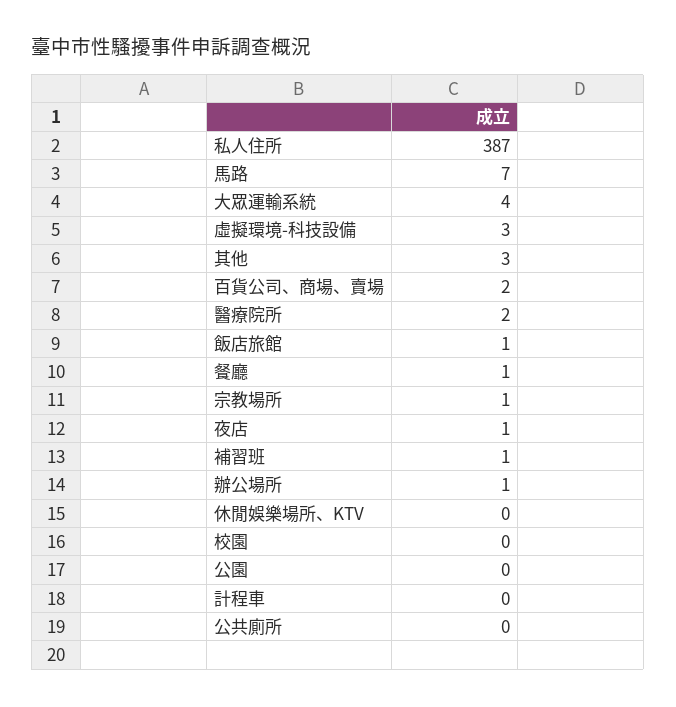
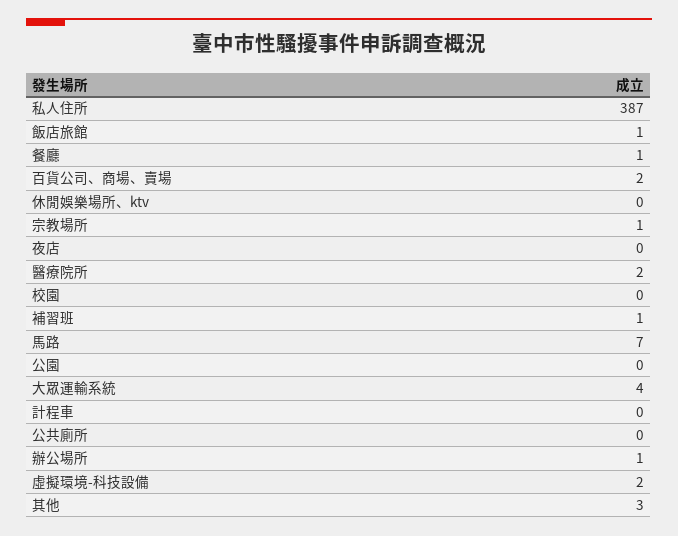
  {
    "私人住所": 387,
    "馬路": 7,
    "大眾運輸系統": 4,
-   "虛擬環境-科技設備": 3,
+   "虛擬環境-科技設備": 2,
    "其他": 3,
    "百貨公司、商場、賣場": 2,
    "醫療院所": 2,
    "飯店旅館": 1,
    "餐廳": 1,
    "宗教場所": 1,
-   "夜店": 1,
+   "夜店": 0,
    "補習班": 1,
    "辦公場所": 1,
    "休閒娛樂場所、KTV": 0,
    "校園": 0,
    "公園": 0,
    "計程車": 0,
    "公共廁所": 0
  }

